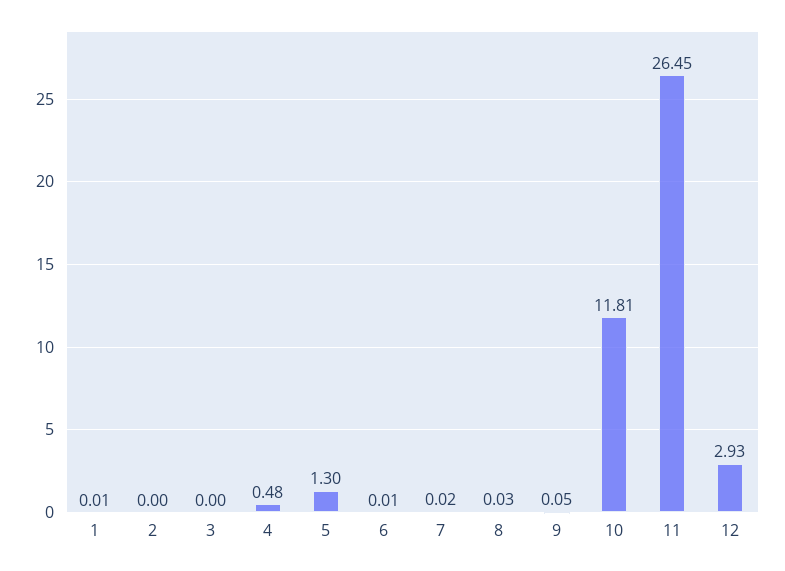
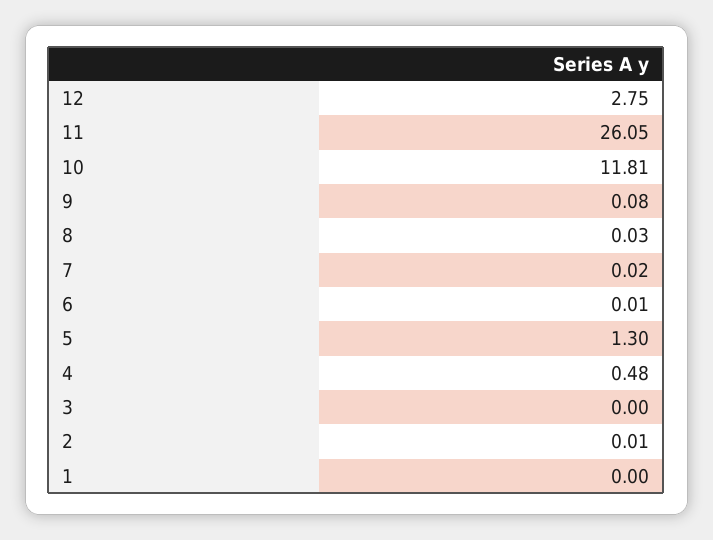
  {
-   "1": 0.01,
+   "1": 0,
-   "2": 0,
+   "2": 0.01,
    "3": 0,
    "4": 0.48,
    "5": 1.3,
    "6": 0.01,
    "7": 0.02,
    "8": 0.03,
-   "9": 0.05,
+   "9": 0.08,
    "10": 11.81,
-   "11": 26.45,
+   "11": 26.05,
-   "12": 2.93
+   "12": 2.75
  }

